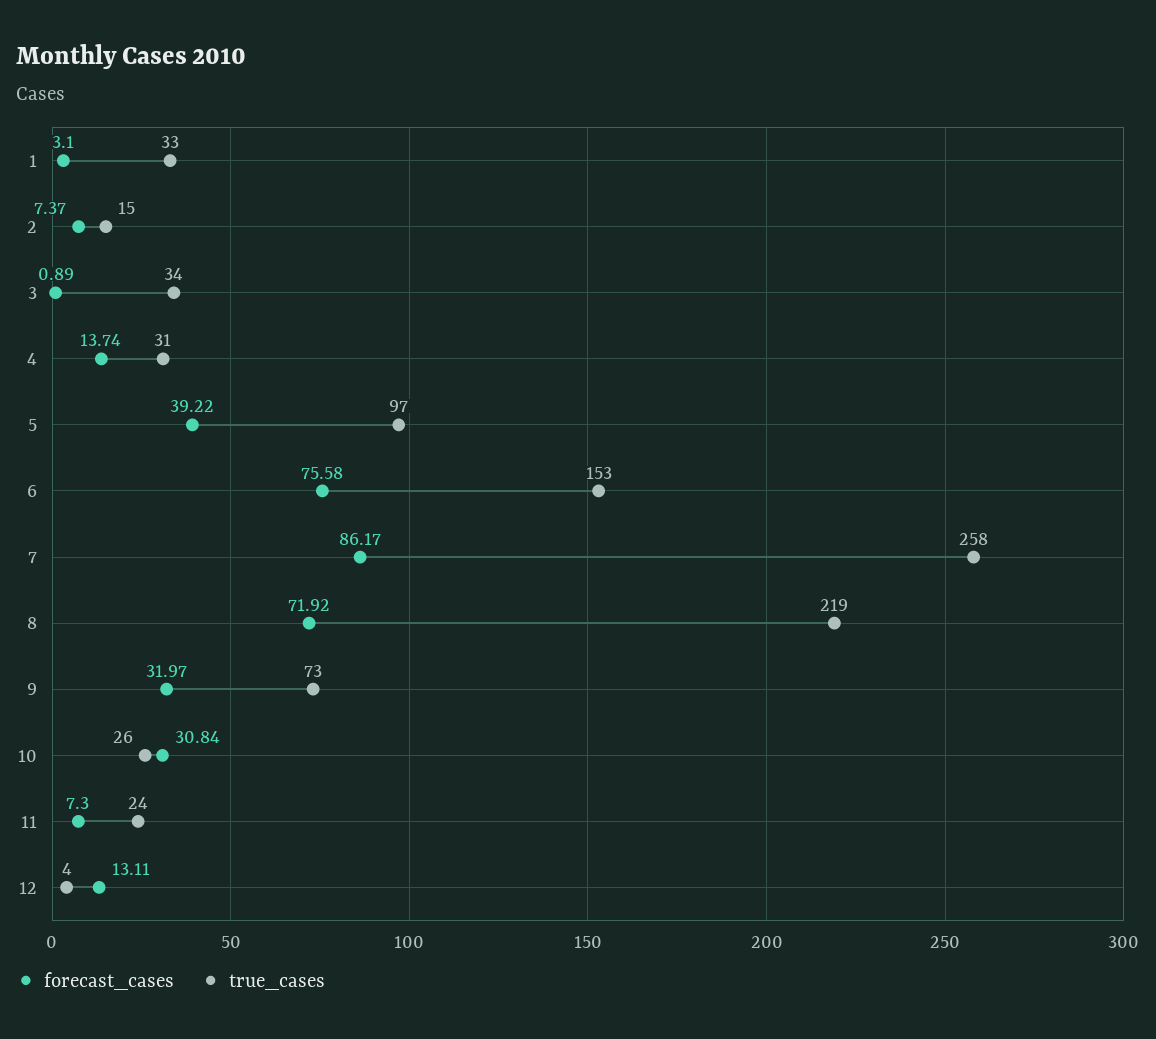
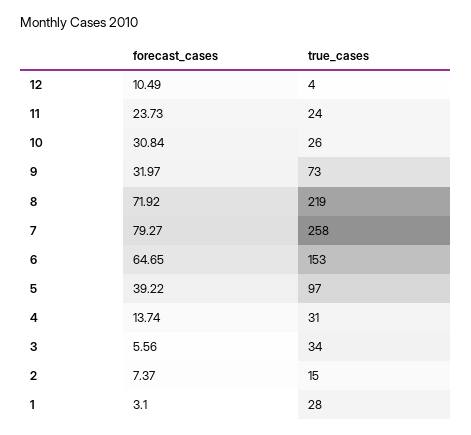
  {
    "forecast_cases": {
      "1": 3.1,
      "2": 7.37,
-     "3": 0.89,
+     "3": 5.56,
      "4": 13.74,
      "5": 39.22,
-     "6": 75.58,
+     "6": 64.65,
-     "7": 86.17,
+     "7": 79.27,
      "8": 71.92,
      "9": 31.97,
      "10": 30.84,
-     "11": 7.3,
+     "11": 23.73,
-     "12": 13.11
+     "12": 10.49
    },
    "true_cases": {
-     "1": 33,
+     "1": 28,
      "2": 15,
      "3": 34,
      "4": 31,
      "5": 97,
      "6": 153,
      "7": 258,
      "8": 219,
      "9": 73,
      "10": 26,
      "11": 24,
      "12": 4
    }
  }

